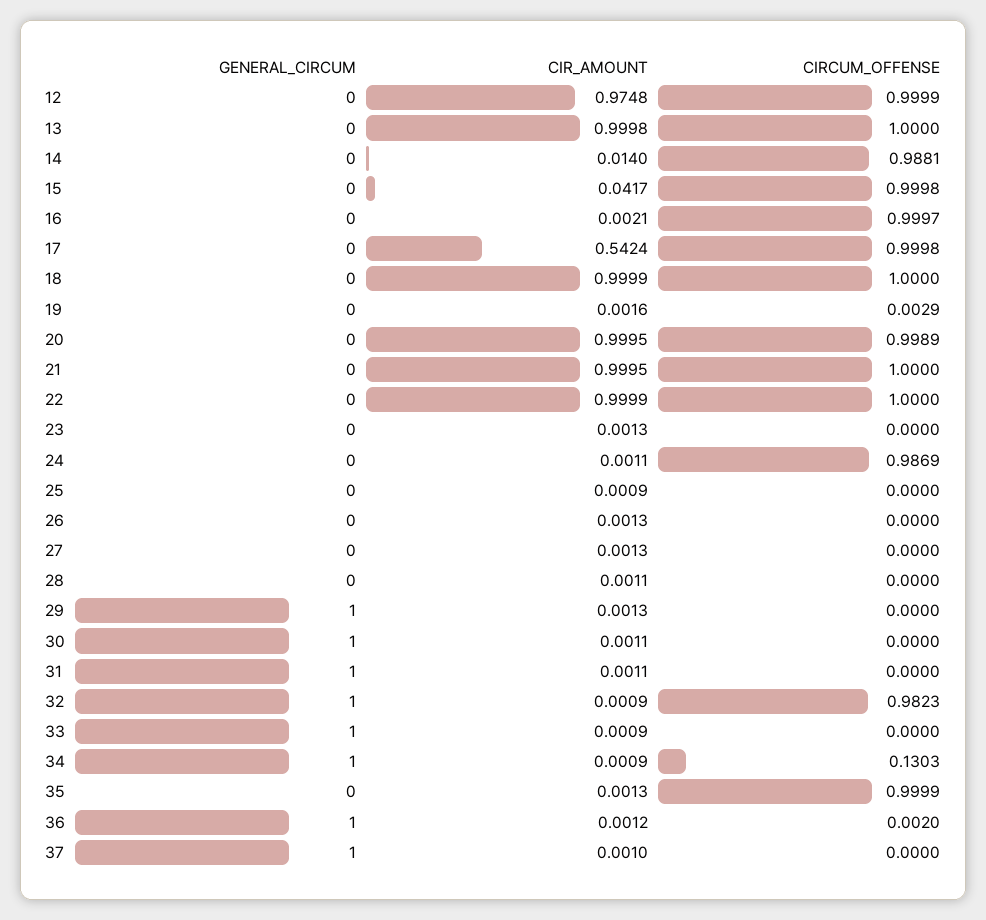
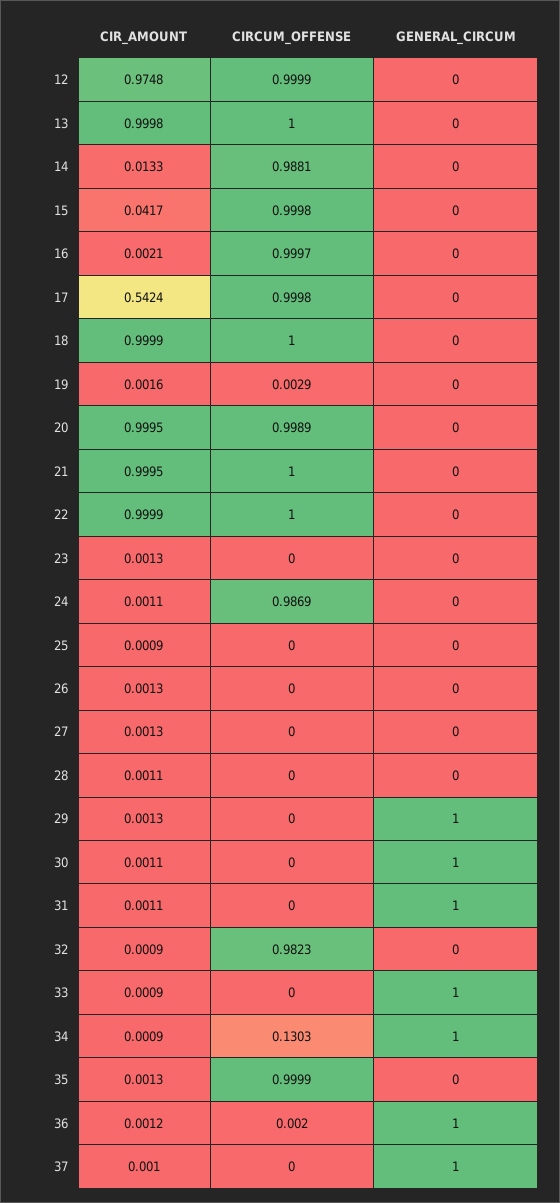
  {
    "GENERAL_CIRCUM": {
      "12": 0,
      "13": 0,
      "14": 0,
      "15": 0,
      "16": 0,
      "17": 0,
      "18": 0,
      "19": 0,
      "20": 0,
      "21": 0,
      "22": 0,
      "23": 0,
      "24": 0,
      "25": 0,
      "26": 0,
      "27": 0,
      "28": 0,
      "29": 1,
      "30": 1,
      "31": 1,
-     "32": 1,
+     "32": 0,
      "33": 1,
      "34": 1,
      "35": 0,
      "36": 1,
      "37": 1
    },
    "CIR_AMOUNT": {
      "12": 0.9748,
      "13": 0.9998,
-     "14": 0.014,
+     "14": 0.0133,
      "15": 0.0417,
      "16": 0.0021,
      "17": 0.5424,
      "18": 0.9999,
      "19": 0.0016,
      "20": 0.9995,
      "21": 0.9995,
      "22": 0.9999,
      "23": 0.0013,
      "24": 0.0011,
      "25": 0.0009,
      "26": 0.0013,
      "27": 0.0013,
      "28": 0.0011,
      "29": 0.0013,
      "30": 0.0011,
      "31": 0.0011,
      "32": 0.0009,
      "33": 0.0009,
      "34": 0.0009,
      "35": 0.0013,
      "36": 0.0012,
      "37": 0.001
    },
    "CIRCUM_OFFENSE": {
      "12": 0.9999,
      "13": 1,
      "14": 0.9881,
      "15": 0.9998,
      "16": 0.9997,
      "17": 0.9998,
      "18": 1,
      "19": 0.0029,
      "20": 0.9989,
      "21": 1,
      "22": 1,
      "23": 0,
      "24": 0.9869,
      "25": 0,
      "26": 0,
      "27": 0,
      "28": 0,
      "29": 0,
      "30": 0,
      "31": 0,
      "32": 0.9823,
      "33": 0,
      "34": 0.1303,
      "35": 0.9999,
      "36": 0.002,
      "37": 0
    }
  }

